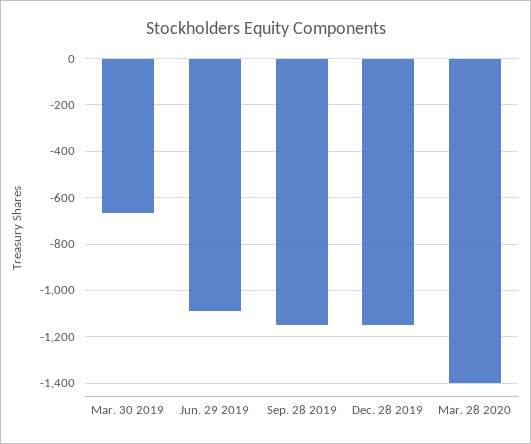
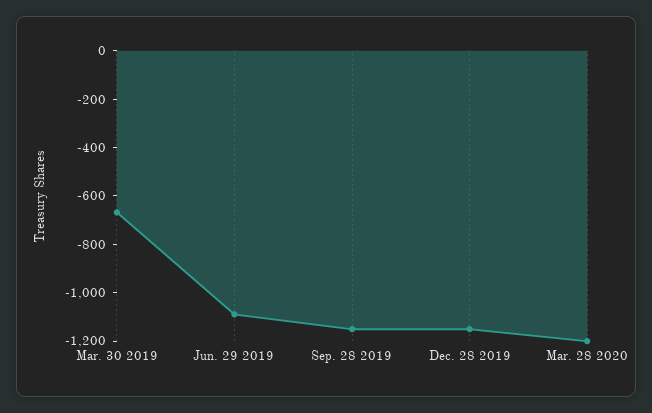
  {
    "Mar. 30 2019": -650,
    "Jun. 29 2019": -1100,
    "Sep. 28 2019": -1150,
    "Dec. 28 2019": -1150,
-   "Mar. 28 2020": -1400
+   "Mar. 28 2020": -1200
  }

